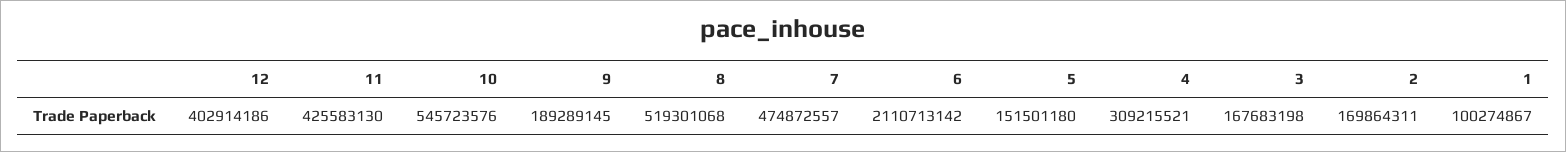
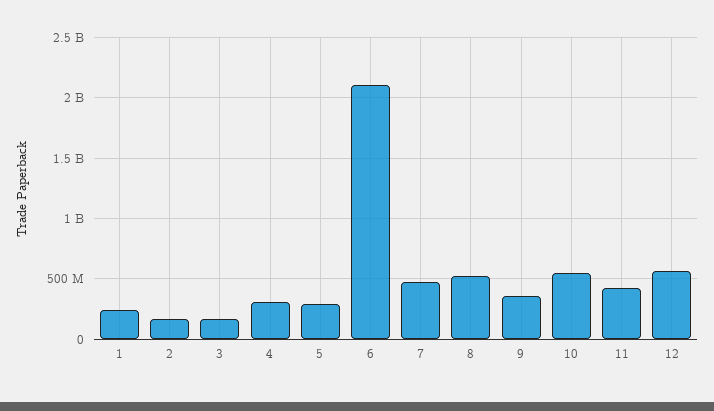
  {
-   "12": 402914186,
+   "12": 550000000,
    "11": 425583130,
    "10": 545723576,
-   "9": 189289145,
+   "9": 350000000,
    "8": 519301068,
    "7": 474872557,
    "6": 2110713142,
-   "5": 151501180,
+   "5": 300000000,
    "4": 309215521,
    "3": 167683198,
    "2": 169864311,
-   "1": 100274867
+   "1": 250000000
  }

